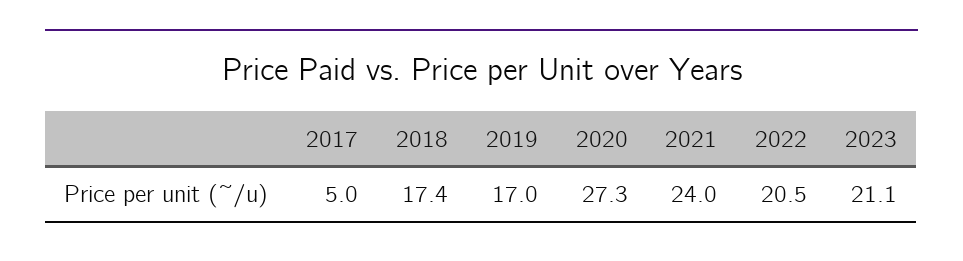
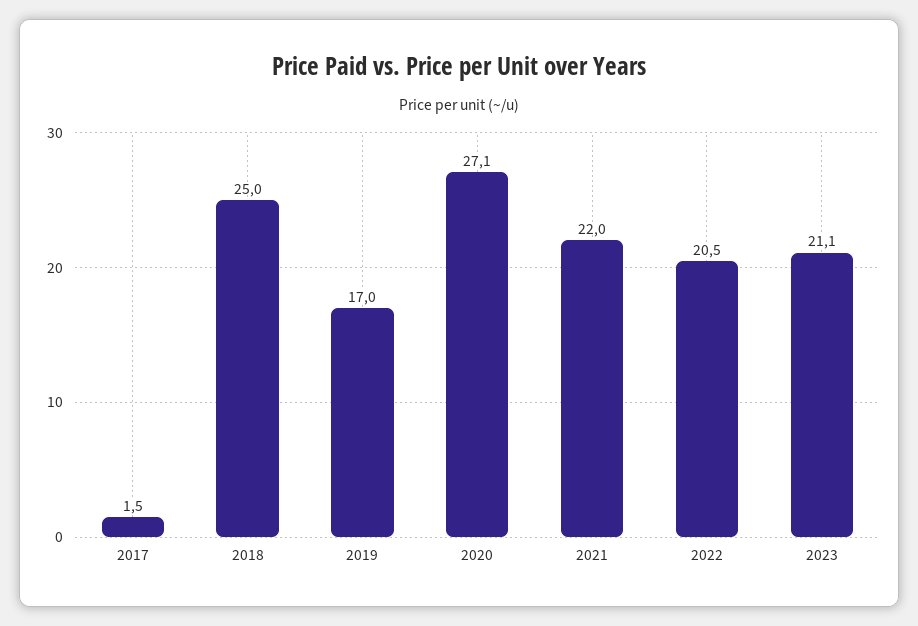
  {
-   "2017": 5,
+   "2017": 1.5,
-   "2018": 17.4,
+   "2018": 25,
    "2019": 17,
-   "2020": 27.3,
+   "2020": 27.1,
-   "2021": 24,
+   "2021": 22,
    "2022": 20.5,
    "2023": 21.1
  }

